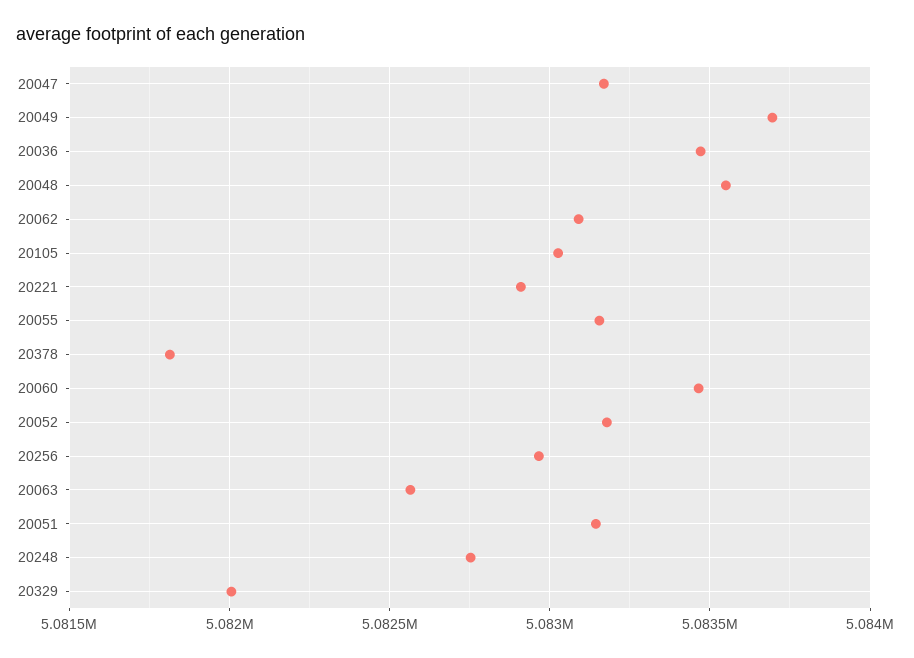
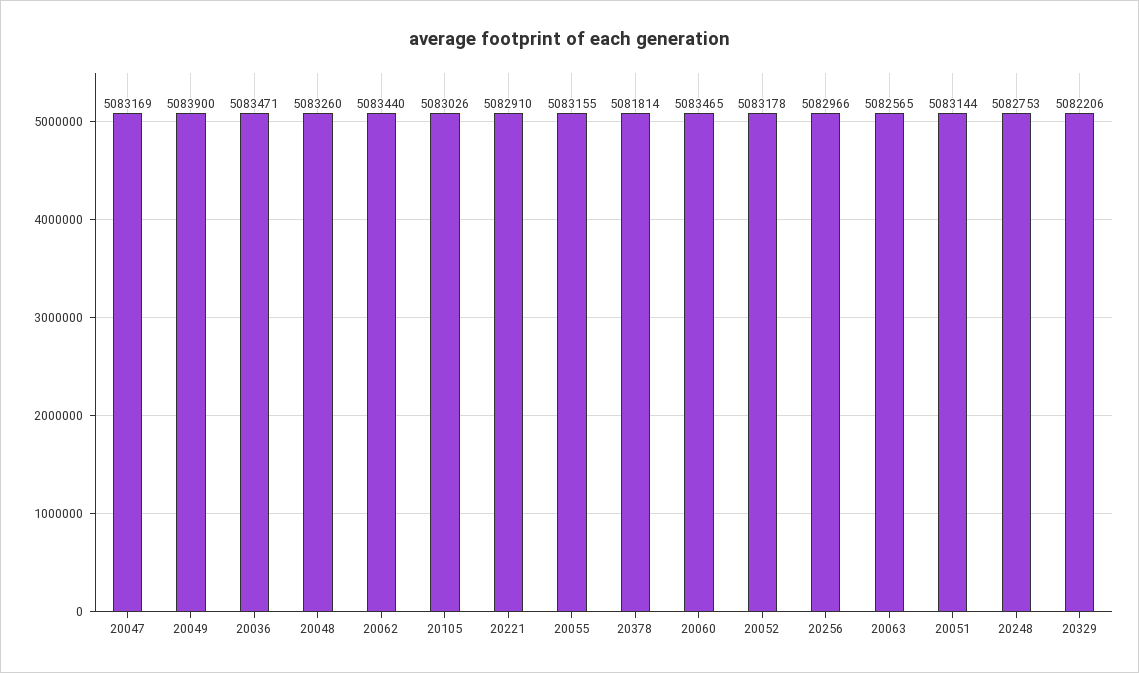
  {
    "20047": 5083169,
-   "20049": 5083700,
+   "20049": 5083900,
    "20036": 5083471,
-   "20048": 5083550,
+   "20048": 5083260,
-   "20062": 5083100,
+   "20062": 5083440,
    "20105": 5083026,
    "20221": 5082910,
    "20055": 5083155,
    "20378": 5081814,
    "20060": 5083465,
    "20052": 5083178,
    "20256": 5082966,
    "20063": 5082565,
    "20051": 5083144,
    "20248": 5082753,
-   "20329": 5082000
+   "20329": 5082206
  }

